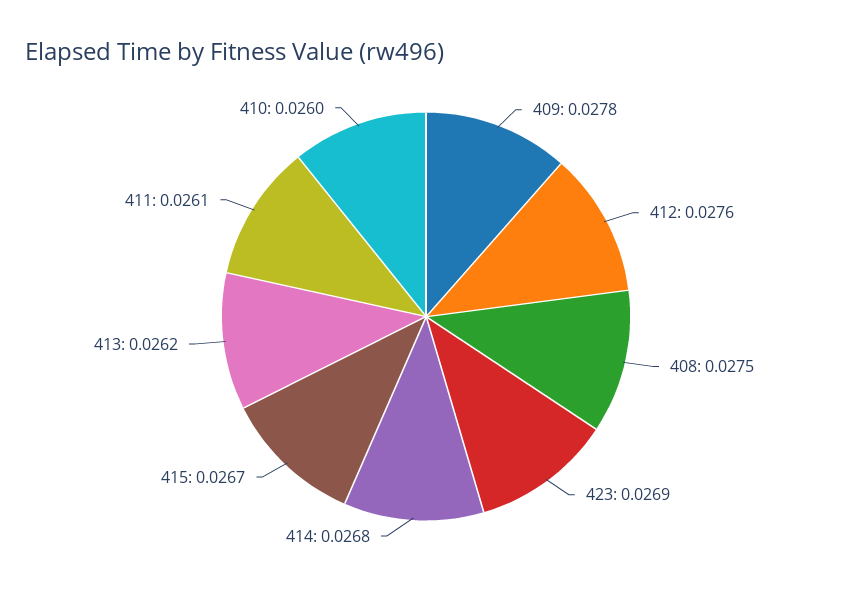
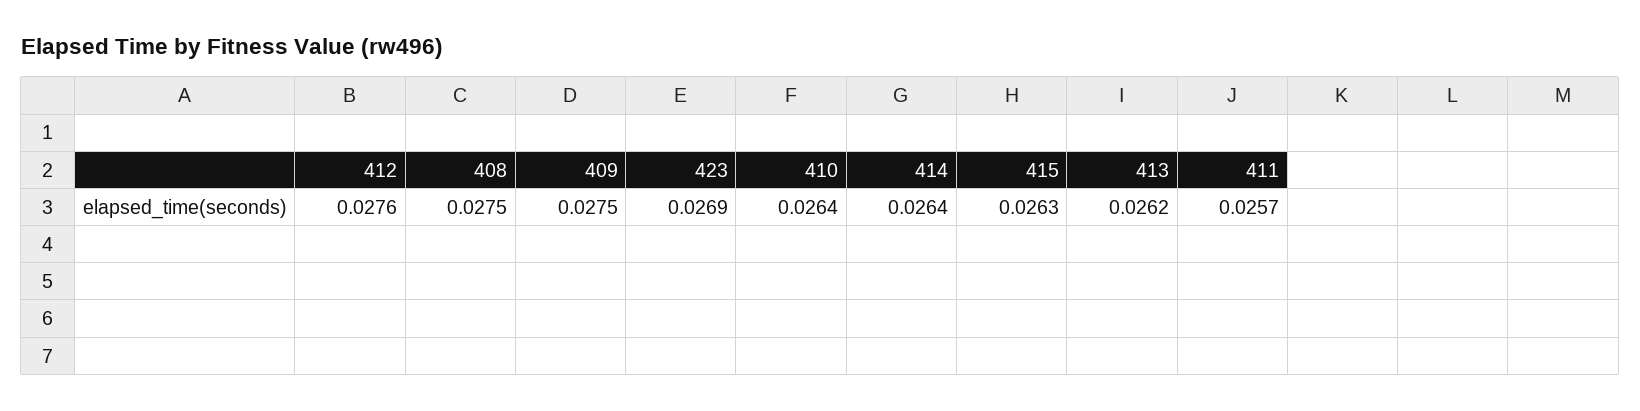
  {
-   "409": 0.0278,
+   "409": 0.0275,
    "412": 0.0276,
    "408": 0.0275,
    "423": 0.0269,
-   "414": 0.0268,
+   "414": 0.0264,
-   "415": 0.0267,
+   "415": 0.0263,
    "413": 0.0262,
-   "411": 0.0261,
+   "411": 0.0257,
-   "410": 0.026
+   "410": 0.0264
  }

